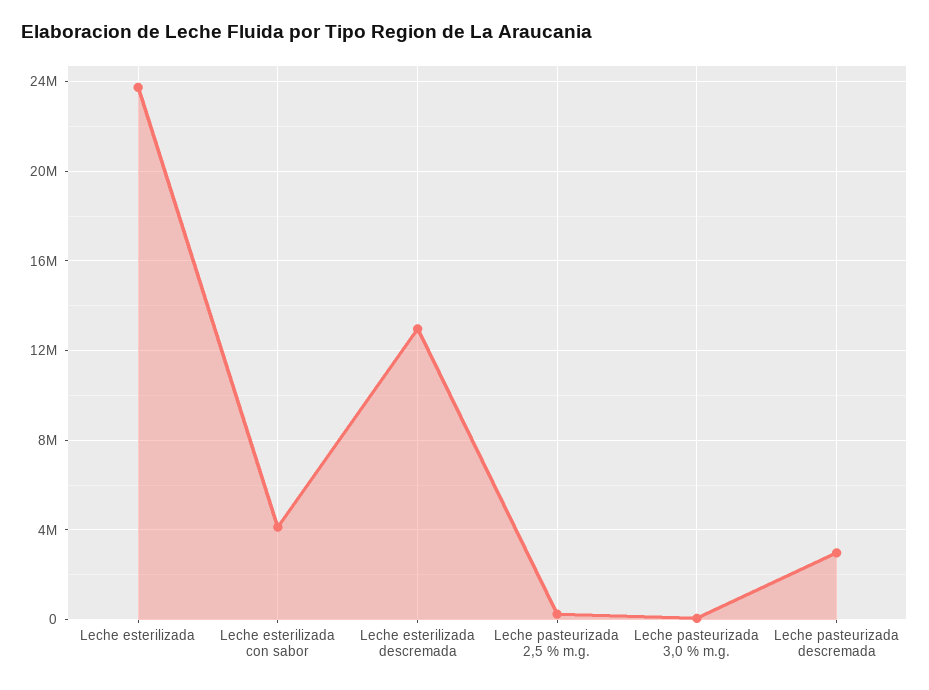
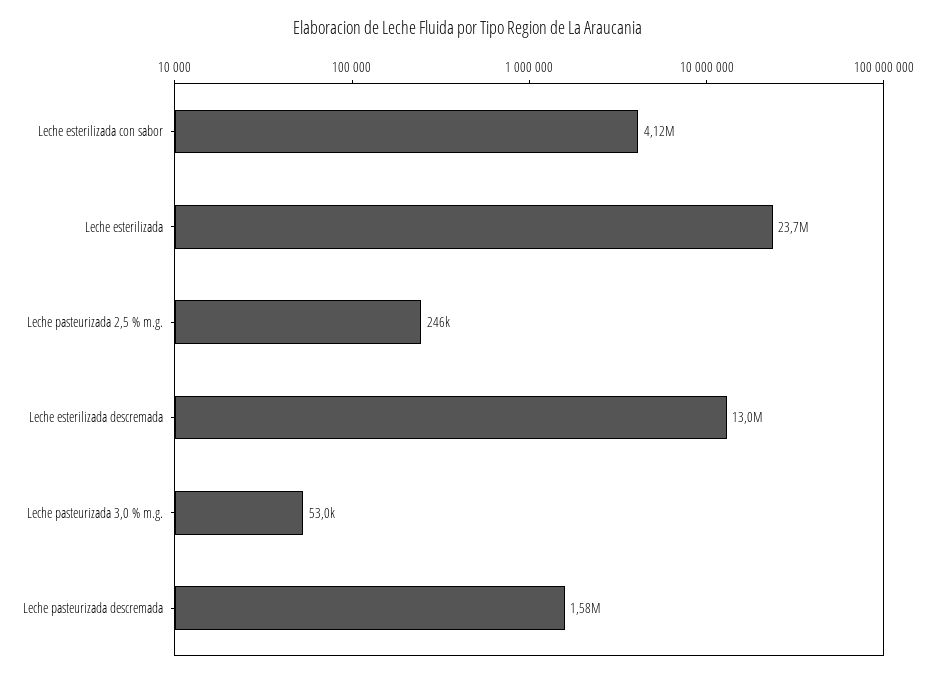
  {
    "Leche esterilizada": 23700000,
    "Leche esterilizada con sabor": 4120000,
    "Leche esterilizada descremada": 13000000,
    "Leche pasteurizada 2,5 % m.g.": 246000,
    "Leche pasteurizada 3,0 % m.g.": 53000,
-   "Leche pasteurizada descremada": 3000000
+   "Leche pasteurizada descremada": 1580000
  }

